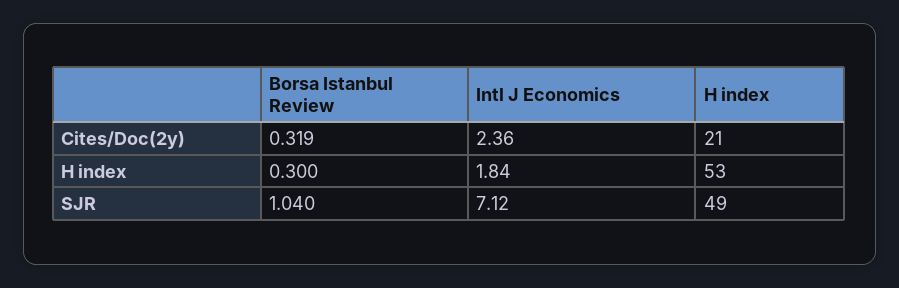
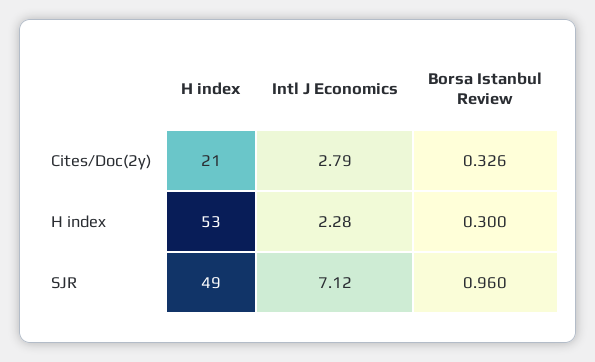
  {
    "Borsa Istanbul Review": {
-     "Cites/Doc(2y)": 0.319,
+     "Cites/Doc(2y)": 0.326,
      "H index": 0.3,
-     "SJR": 1.04
+     "SJR": 0.96
    },
    "Intl J Economics": {
-     "Cites/Doc(2y)": 2.36,
+     "Cites/Doc(2y)": 2.79,
-     "H index": 1.84,
+     "H index": 2.28,
      "SJR": 7.12
    },
    "H index": {
      "Cites/Doc(2y)": 21,
      "H index": 53,
      "SJR": 49
    }
  }

